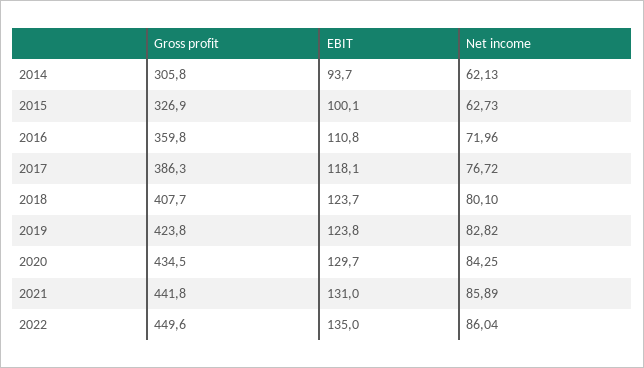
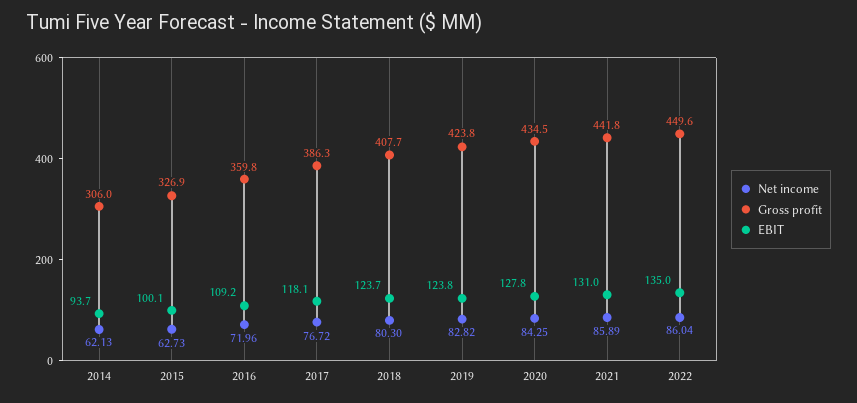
  {
    "Gross profit": {
-     "2014": 305.8,
+     "2014": 306,
      "2015": 326.9,
      "2016": 359.8,
      "2017": 386.3,
      "2018": 407.7,
      "2019": 423.8,
      "2020": 434.5,
      "2021": 441.8,
      "2022": 449.6
    },
    "EBIT": {
      "2014": 93.7,
      "2015": 100.1,
-     "2016": 110.8,
+     "2016": 109.2,
      "2017": 118.1,
      "2018": 123.7,
      "2019": 123.8,
-     "2020": 129.7,
+     "2020": 127.8,
      "2021": 131,
      "2022": 135
    },
    "Net income": {
      "2014": 62.13,
      "2015": 62.73,
      "2016": 71.96,
      "2017": 76.72,
-     "2018": 80.1,
+     "2018": 80.3,
      "2019": 82.82,
      "2020": 84.25,
      "2021": 85.89,
      "2022": 86.04
    }
  }

